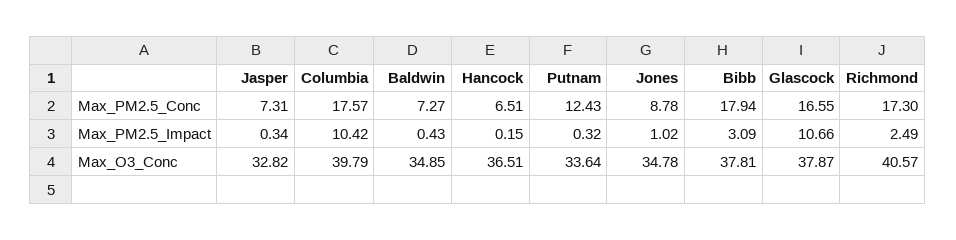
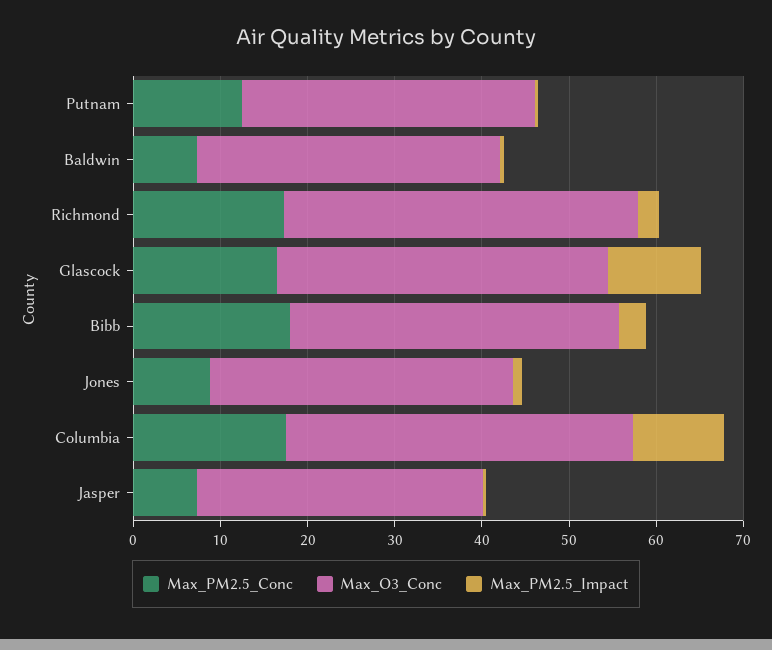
  {
    "Max_PM2.5_Conc": {
      "Jasper": 7.31,
      "Columbia": 17.57,
      "Baldwin": 7.27,
-     "Hancock": 6.51,
      "Putnam": 12.43,
      "Jones": 8.78,
      "Bibb": 17.94,
      "Glascock": 16.55,
      "Richmond": 17.3
    },
    "Max_PM2.5_Impact": {
      "Jasper": 0.34,
      "Columbia": 10.42,
      "Baldwin": 0.43,
-     "Hancock": 0.15,
      "Putnam": 0.32,
      "Jones": 1.02,
      "Bibb": 3.09,
      "Glascock": 10.66,
      "Richmond": 2.49
    },
    "Max_O3_Conc": {
      "Jasper": 32.82,
      "Columbia": 39.79,
      "Baldwin": 34.85,
-     "Hancock": 36.51,
      "Putnam": 33.64,
      "Jones": 34.78,
      "Bibb": 37.81,
      "Glascock": 37.87,
      "Richmond": 40.57
    }
  }

